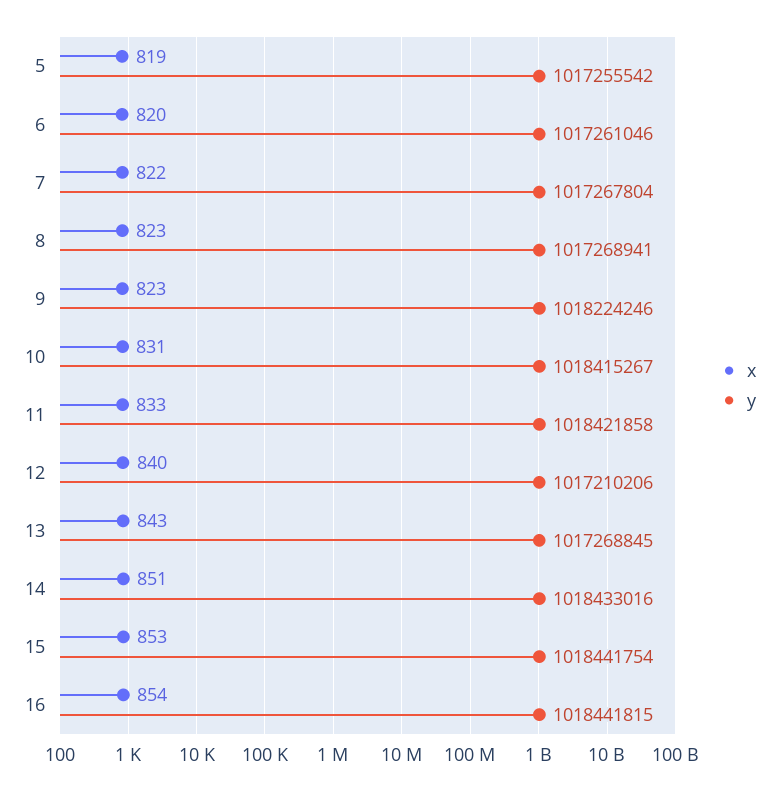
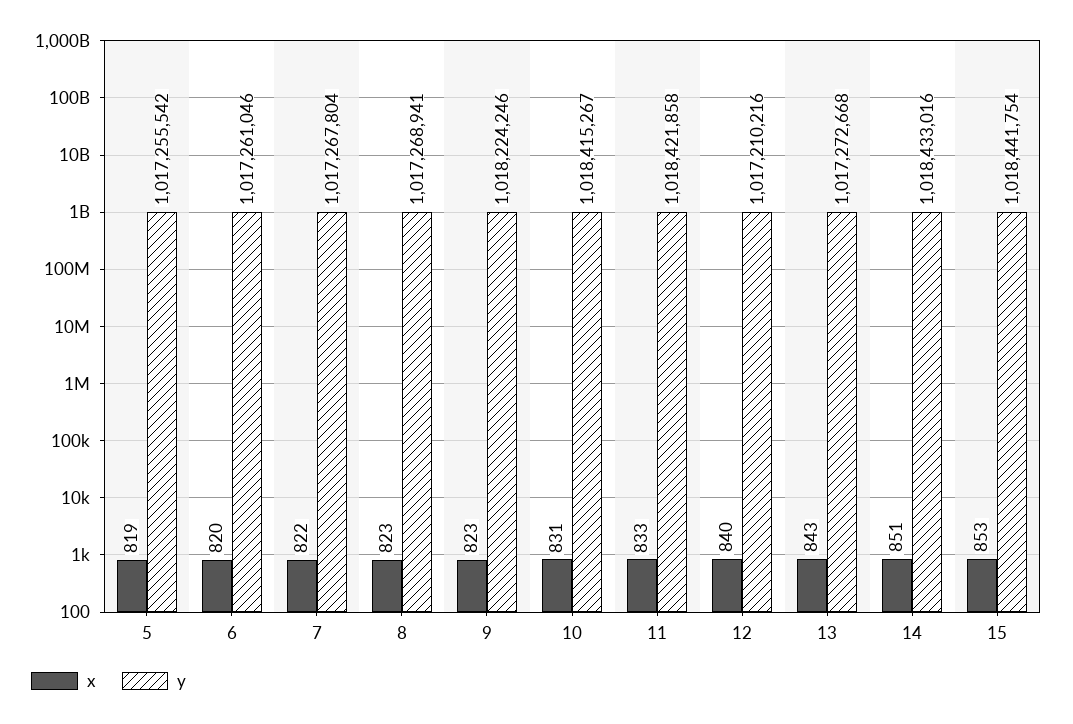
  {
    "x": {
      "5": 819,
      "6": 820,
      "7": 822,
      "8": 823,
      "9": 823,
      "10": 831,
      "11": 833,
      "12": 840,
      "13": 843,
      "14": 851,
-     "15": 853,
+     "15": 853
-     "16": 854
    },
    "y": {
      "5": 1017255542,
      "6": 1017261046,
      "7": 1017267804,
      "8": 1017268941,
      "9": 1018224246,
      "10": 1018415267,
      "11": 1018421858,
-     "12": 1017210206,
+     "12": 1017210216,
-     "13": 1017268845,
+     "13": 1017272668,
      "14": 1018433016,
-     "15": 1018441754,
+     "15": 1018441754
-     "16": 1018441815
    }
  }

